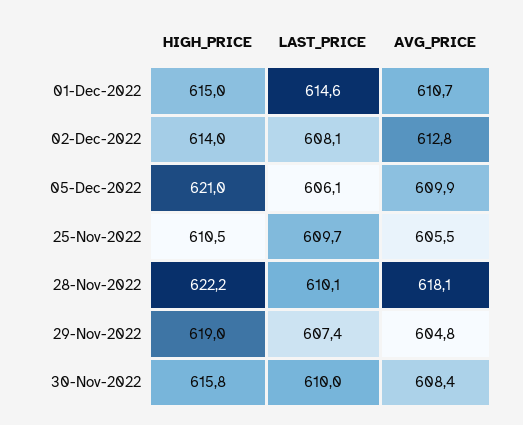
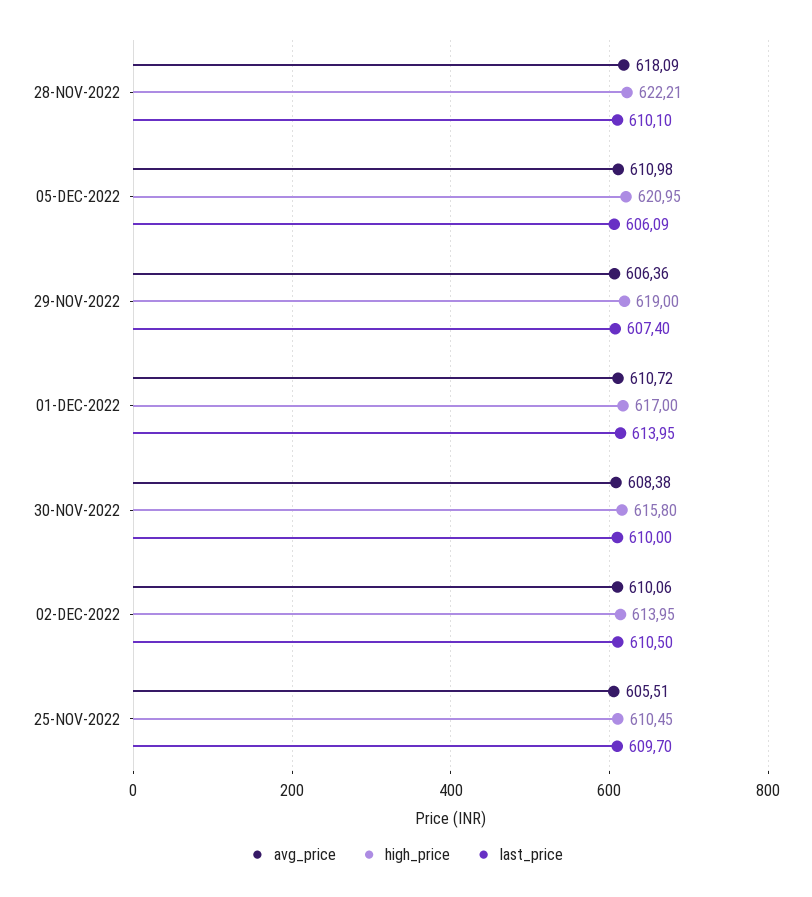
  {
    "HIGH_PRICE": {
-     "01-Dec-2022": 615,
+     "01-Dec-2022": 617,
      "02-Dec-2022": 613.95,
      "05-Dec-2022": 620.95,
      "25-Nov-2022": 610.45,
      "28-Nov-2022": 622.21,
      "29-Nov-2022": 619,
      "30-Nov-2022": 615.8
    },
    "LAST_PRICE": {
-     "01-Dec-2022": 614.6,
+     "01-Dec-2022": 613.95,
-     "02-Dec-2022": 608.1,
+     "02-Dec-2022": 610.5,
      "05-Dec-2022": 606.09,
      "25-Nov-2022": 609.7,
      "28-Nov-2022": 610.1,
      "29-Nov-2022": 607.4,
      "30-Nov-2022": 610
    },
    "AVG_PRICE": {
      "01-Dec-2022": 610.72,
-     "02-Dec-2022": 612.8,
+     "02-Dec-2022": 610.06,
-     "05-Dec-2022": 609.9,
+     "05-Dec-2022": 610.98,
      "25-Nov-2022": 605.51,
      "28-Nov-2022": 618.09,
-     "29-Nov-2022": 604.8,
+     "29-Nov-2022": 606.36,
      "30-Nov-2022": 608.38
    }
  }

